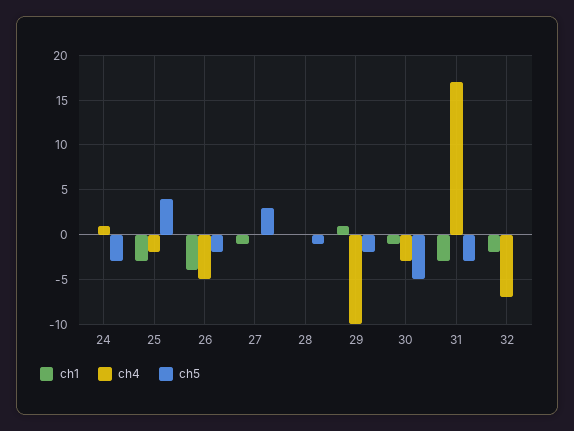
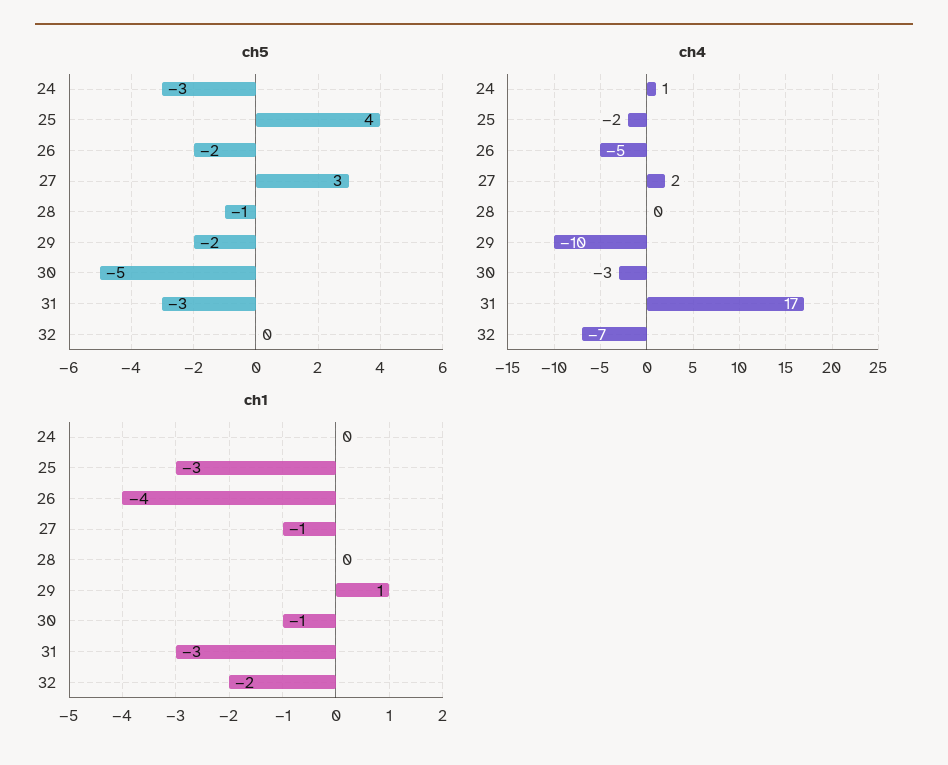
  {
    "ch1": {
      "24": 0,
      "25": -3,
      "26": -4,
      "27": -1,
      "28": 0,
      "29": 1,
      "30": -1,
      "31": -3,
      "32": -2
    },
    "ch4": {
      "24": 1,
      "25": -2,
      "26": -5,
-     "27": 0,
+     "27": 2,
      "28": 0,
      "29": -10,
      "30": -3,
      "31": 17,
      "32": -7
    },
    "ch5": {
      "24": -3,
      "25": 4,
      "26": -2,
      "27": 3,
      "28": -1,
      "29": -2,
      "30": -5,
      "31": -3,
      "32": 0
    }
  }

